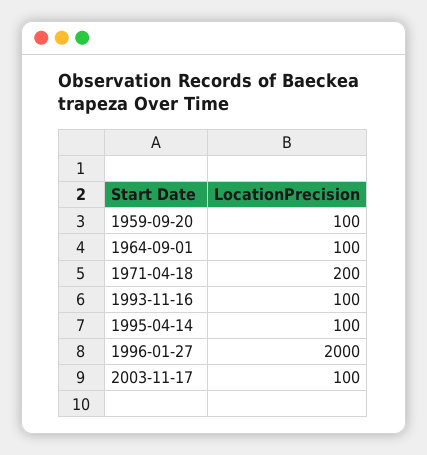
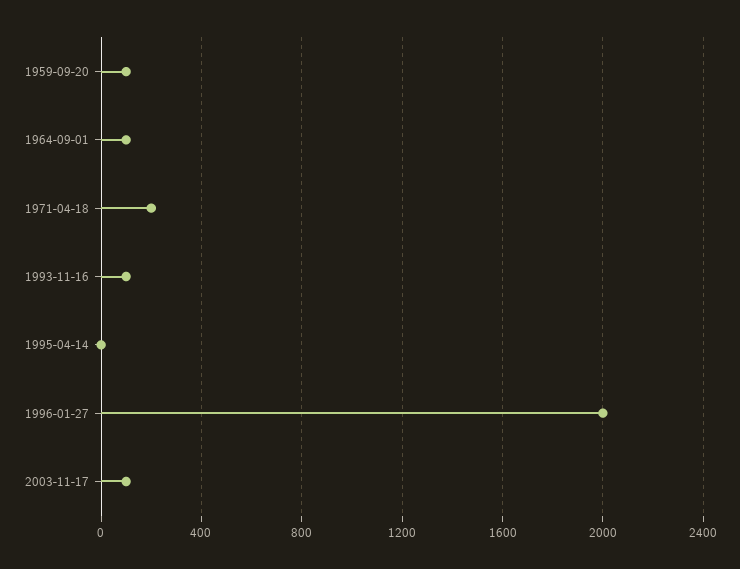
  {
    "1959-09-20": 100,
    "1964-09-01": 100,
    "1971-04-18": 200,
    "1993-11-16": 100,
-   "1995-04-14": 100,
+   "1995-04-14": 0,
    "1996-01-27": 2000,
    "2003-11-17": 100
  }

